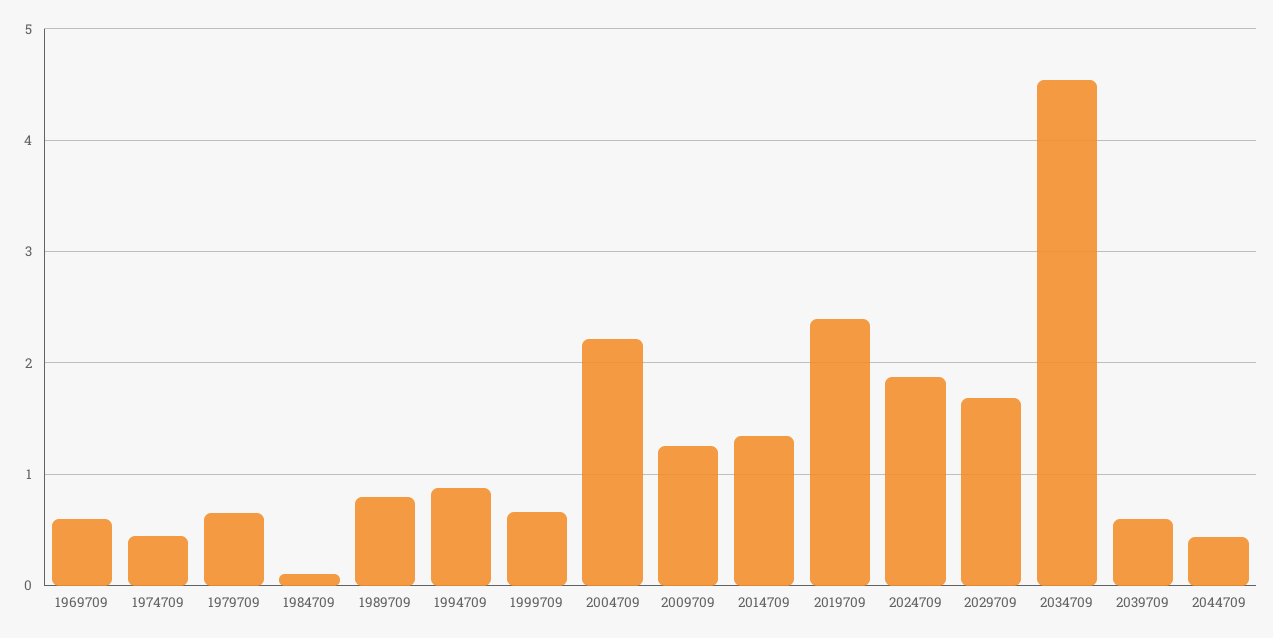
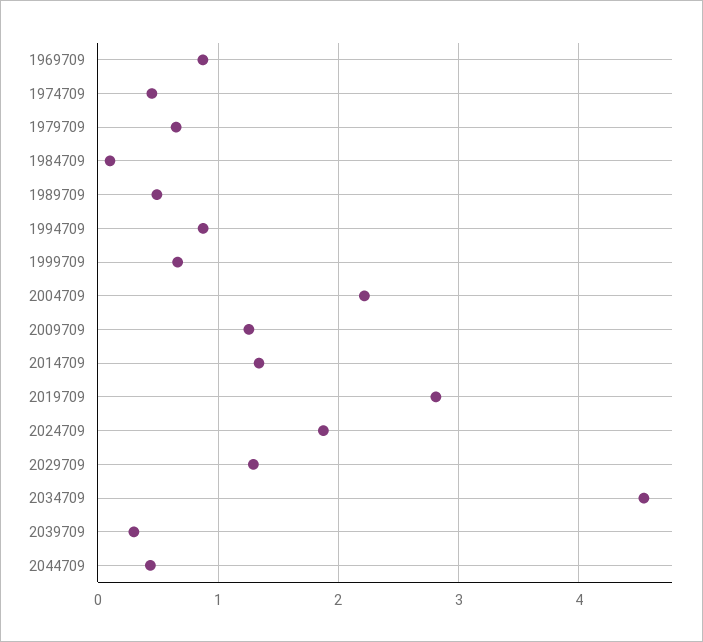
  {
-   "1969709": 0.6,
+   "1969709": 0.9,
    "1974709": 0.4,
    "1979709": 0.7,
    "1984709": 0.1,
-   "1989709": 0.8,
+   "1989709": 0.5,
    "1994709": 0.9,
    "1999709": 0.7,
    "2004709": 2.2,
    "2009709": 1.3,
    "2014709": 1.3,
-   "2019709": 2.4,
+   "2019709": 2.8,
    "2024709": 1.9,
-   "2029709": 1.7,
+   "2029709": 1.3,
    "2034709": 4.5,
-   "2039709": 0.6,
+   "2039709": 0.3,
    "2044709": 0.4
  }

